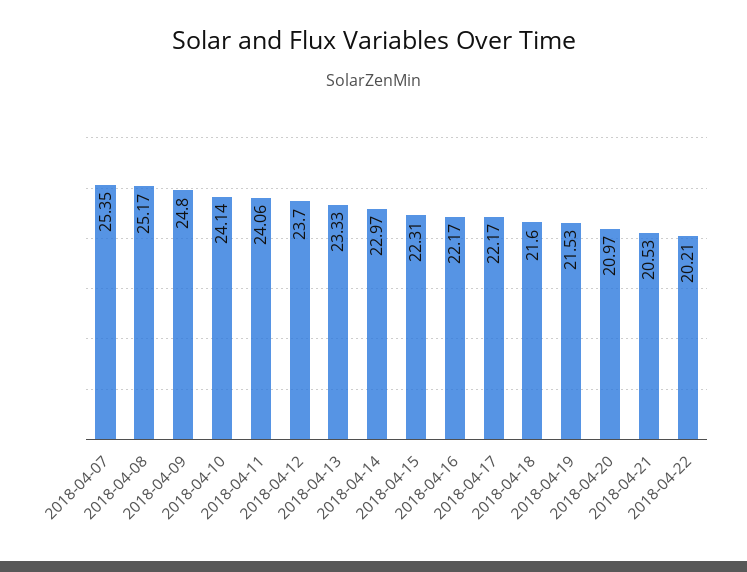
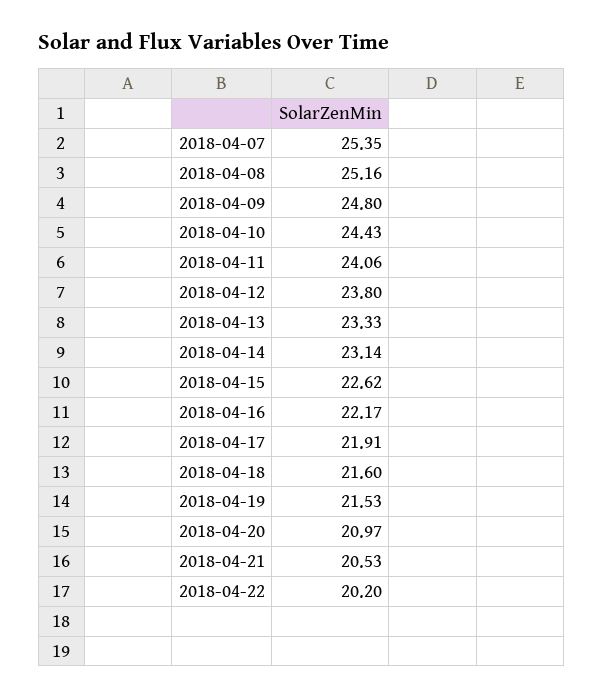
  {
    "2018-04-07": 25.35,
-   "2018-04-08": 25.17,
+   "2018-04-08": 25.16,
    "2018-04-09": 24.8,
-   "2018-04-10": 24.14,
+   "2018-04-10": 24.43,
    "2018-04-11": 24.06,
-   "2018-04-12": 23.7,
+   "2018-04-12": 23.8,
    "2018-04-13": 23.33,
-   "2018-04-14": 22.97,
+   "2018-04-14": 23.14,
-   "2018-04-15": 22.31,
+   "2018-04-15": 22.62,
    "2018-04-16": 22.17,
-   "2018-04-17": 22.17,
+   "2018-04-17": 21.91,
    "2018-04-18": 21.6,
    "2018-04-19": 21.53,
    "2018-04-20": 20.97,
    "2018-04-21": 20.53,
-   "2018-04-22": 20.21
+   "2018-04-22": 20.2
  }

